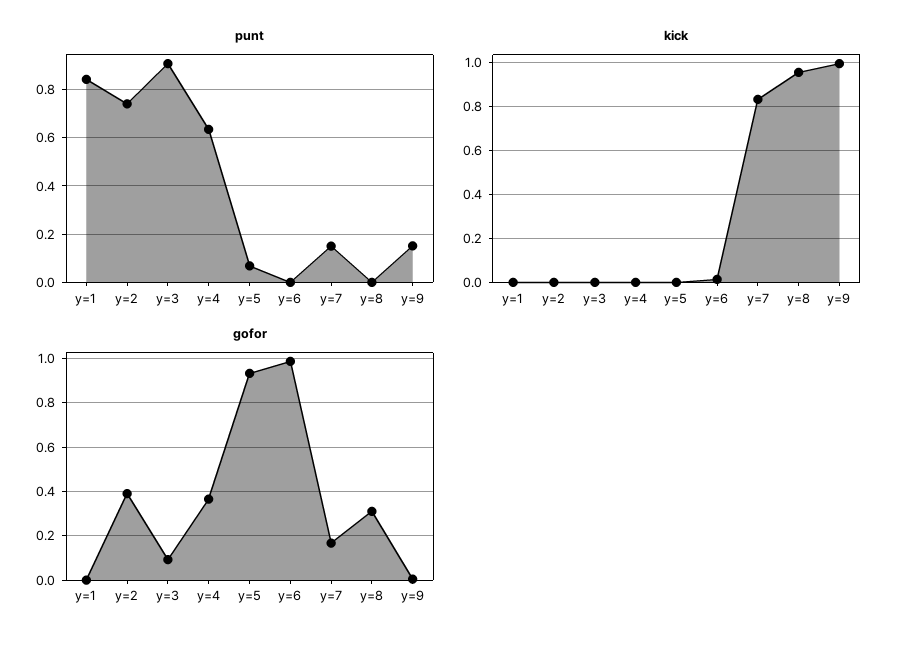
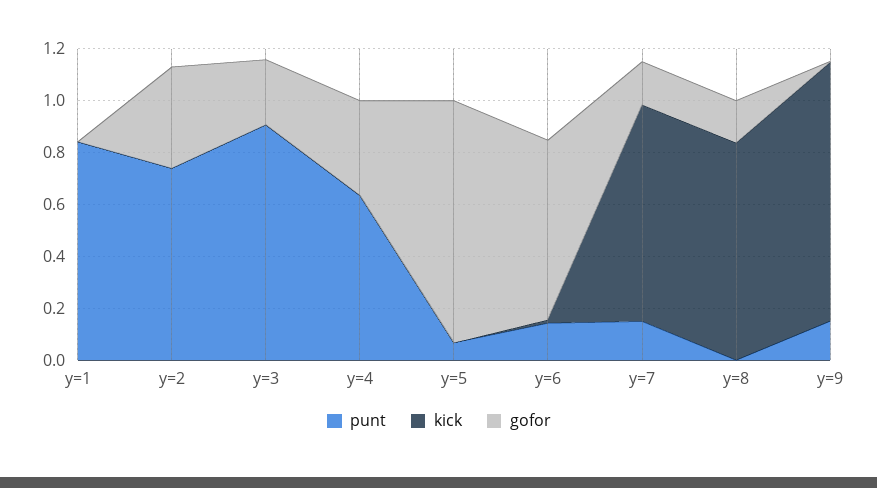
  {
    "punt": {
      "y=1": 0.85,
      "y=2": 0.75,
      "y=3": 0.9,
      "y=4": 0.625,
      "y=5": 0.075,
-     "y=6": 0,
+     "y=6": 0.15,
      "y=7": 0.15,
      "y=8": 0,
      "y=9": 0.15
    },
    "kick": {
      "y=1": 0,
      "y=2": 0,
      "y=3": 0,
      "y=4": 0,
      "y=5": 0,
      "y=6": 0,
      "y=7": 0.85,
-     "y=8": 0.95,
+     "y=8": 0.85,
      "y=9": 1
    },
    "gofor": {
      "y=1": 0,
      "y=2": 0.4,
-     "y=3": 0.1,
+     "y=3": 0.25,
      "y=4": 0.35,
      "y=5": 0.95,
-     "y=6": 1,
+     "y=6": 0.7,
      "y=7": 0.15,
-     "y=8": 0.3,
+     "y=8": 0.15,
      "y=9": 0
    }
  }

